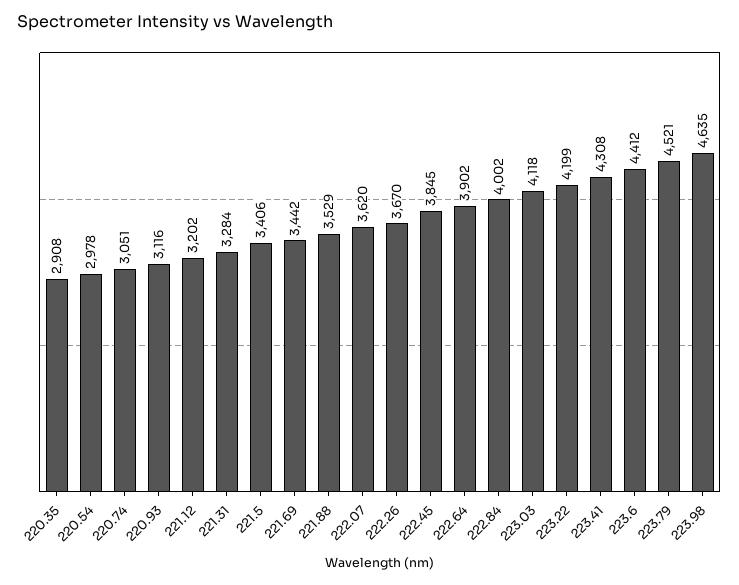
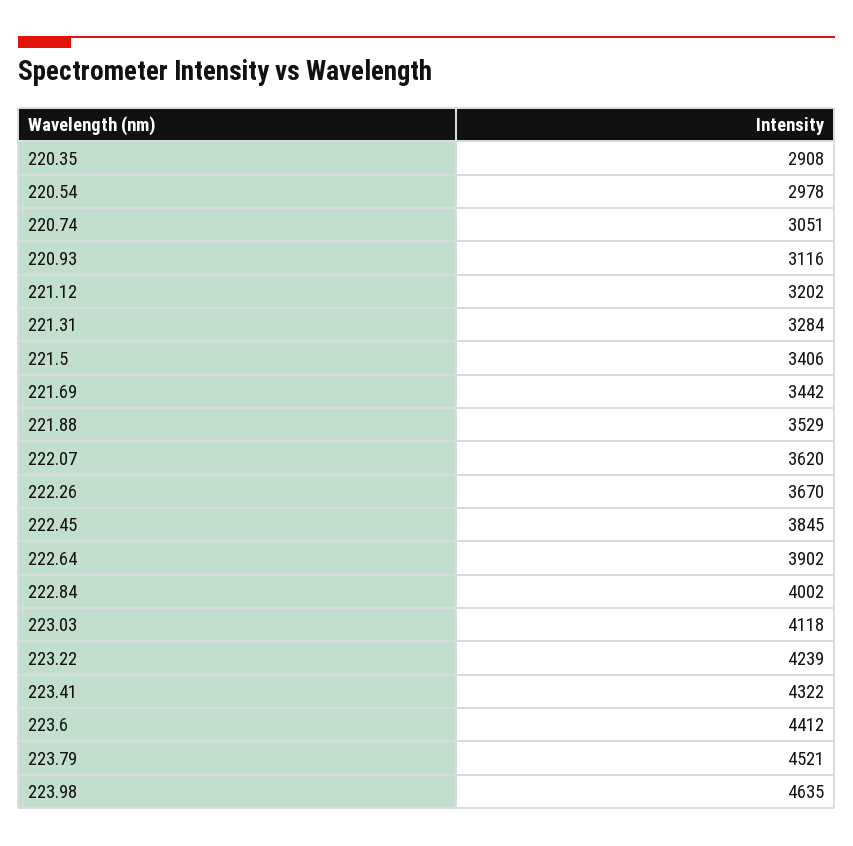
  {
    "220.35": 2908,
    "220.54": 2978,
    "220.74": 3051,
    "220.93": 3116,
    "221.12": 3202,
    "221.31": 3284,
    "221.5": 3406,
    "221.69": 3442,
    "221.88": 3529,
    "222.07": 3620,
    "222.26": 3670,
    "222.45": 3845,
    "222.64": 3902,
    "222.84": 4002,
    "223.03": 4118,
-   "223.22": 4199,
+   "223.22": 4239,
-   "223.41": 4308,
+   "223.41": 4322,
    "223.6": 4412,
    "223.79": 4521,
    "223.98": 4635
  }

